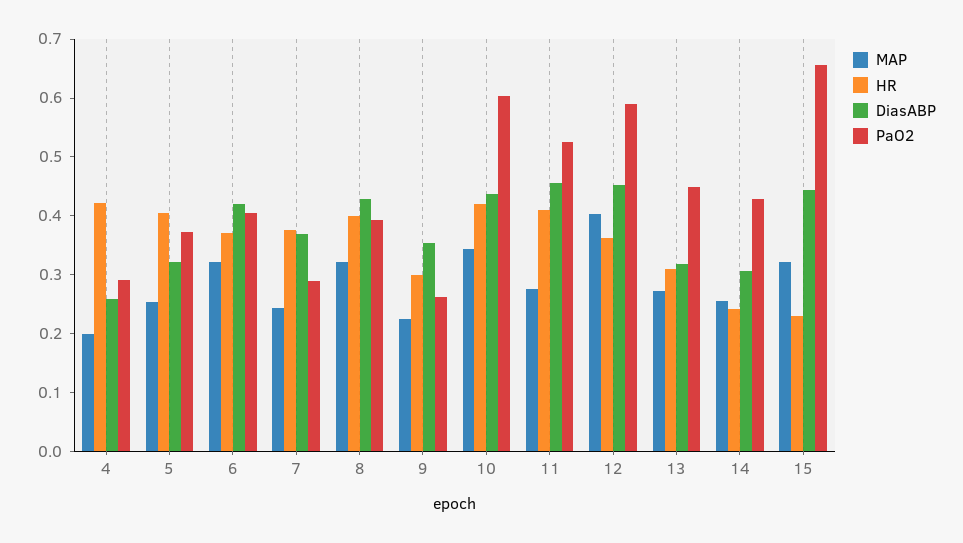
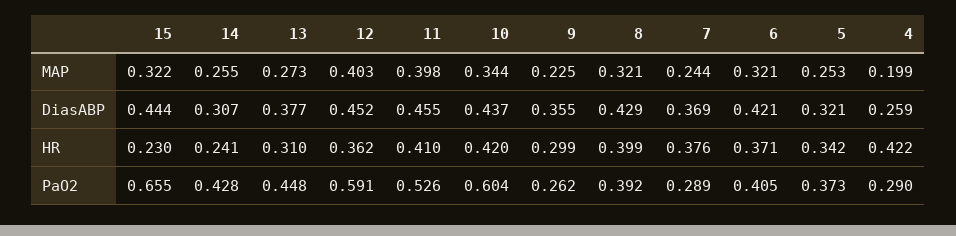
  {
    "MAP": {
      "4": 0.199,
      "5": 0.253,
      "6": 0.321,
      "7": 0.244,
      "8": 0.321,
      "9": 0.225,
      "10": 0.344,
-     "11": 0.28,
+     "11": 0.398,
      "12": 0.403,
      "13": 0.273,
      "14": 0.255,
      "15": 0.322
    },
    "HR": {
      "4": 0.422,
-     "5": 0.4,
+     "5": 0.342,
      "6": 0.371,
      "7": 0.376,
      "8": 0.399,
      "9": 0.299,
      "10": 0.42,
      "11": 0.41,
      "12": 0.362,
      "13": 0.31,
      "14": 0.241,
      "15": 0.23
    },
    "DiasABP": {
      "4": 0.259,
      "5": 0.321,
      "6": 0.421,
      "7": 0.369,
      "8": 0.429,
      "9": 0.355,
      "10": 0.437,
      "11": 0.455,
      "12": 0.452,
-     "13": 0.32,
+     "13": 0.377,
      "14": 0.307,
      "15": 0.444
    },
    "PaO2": {
      "4": 0.29,
      "5": 0.373,
      "6": 0.405,
      "7": 0.289,
      "8": 0.392,
      "9": 0.262,
      "10": 0.604,
      "11": 0.526,
      "12": 0.591,
      "13": 0.448,
      "14": 0.428,
      "15": 0.655
    }
  }

